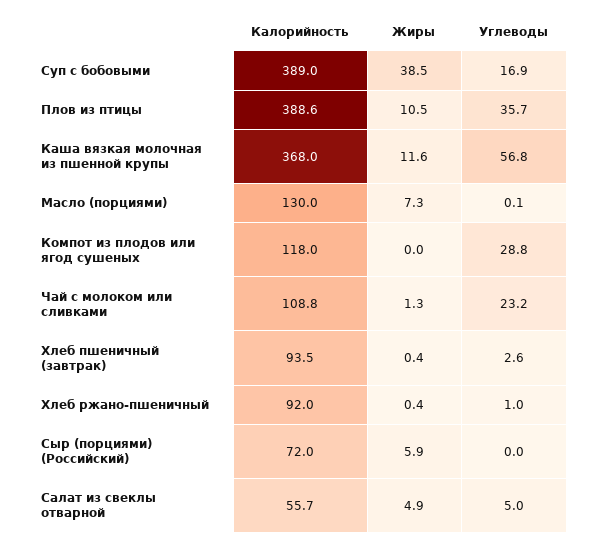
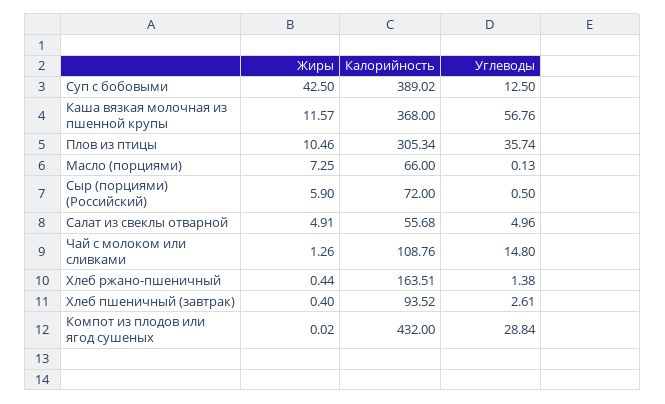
  {
    "Калорийность": {
      "Суп с бобовыми": 389.02,
-     "Плов из птицы": 388.6,
+     "Плов из птицы": 305.34,
      "Каша вязкая молочная из пшенной крупы": 368,
-     "Масло (порциями)": 130,
+     "Масло (порциями)": 66,
-     "Компот из плодов или ягод сушеных": 118,
+     "Компот из плодов или ягод сушеных": 432,
      "Чай с молоком или сливками": 108.76,
      "Хлеб пшеничный (завтрак)": 93.52,
-     "Хлеб ржано-пшеничный": 92,
+     "Хлеб ржано-пшеничный": 163.51,
      "Сыр (порциями) (Российский)": 72,
      "Салат из свеклы отварной": 55.68
    },
    "Жиры": {
-     "Суп с бобовыми": 38.5,
+     "Суп с бобовыми": 42.5,
      "Плов из птицы": 10.46,
      "Каша вязкая молочная из пшенной крупы": 11.57,
      "Масло (порциями)": 7.25,
      "Компот из плодов или ягод сушеных": 0.02,
      "Чай с молоком или сливками": 1.26,
      "Хлеб пшеничный (завтрак)": 0.4,
      "Хлеб ржано-пшеничный": 0.44,
      "Сыр (порциями) (Российский)": 5.9,
      "Салат из свеклы отварной": 4.91
    },
    "Углеводы": {
-     "Суп с бобовыми": 16.9,
+     "Суп с бобовыми": 12.5,
      "Плов из птицы": 35.74,
      "Каша вязкая молочная из пшенной крупы": 56.76,
      "Масло (порциями)": 0.13,
      "Компот из плодов или ягод сушеных": 28.84,
-     "Чай с молоком или сливками": 23.2,
+     "Чай с молоком или сливками": 14.8,
      "Хлеб пшеничный (завтрак)": 2.61,
-     "Хлеб ржано-пшеничный": 1,
+     "Хлеб ржано-пшеничный": 1.38,
-     "Сыр (порциями) (Российский)": 0,
+     "Сыр (порциями) (Российский)": 0.5,
      "Салат из свеклы отварной": 4.96
    }
  }

